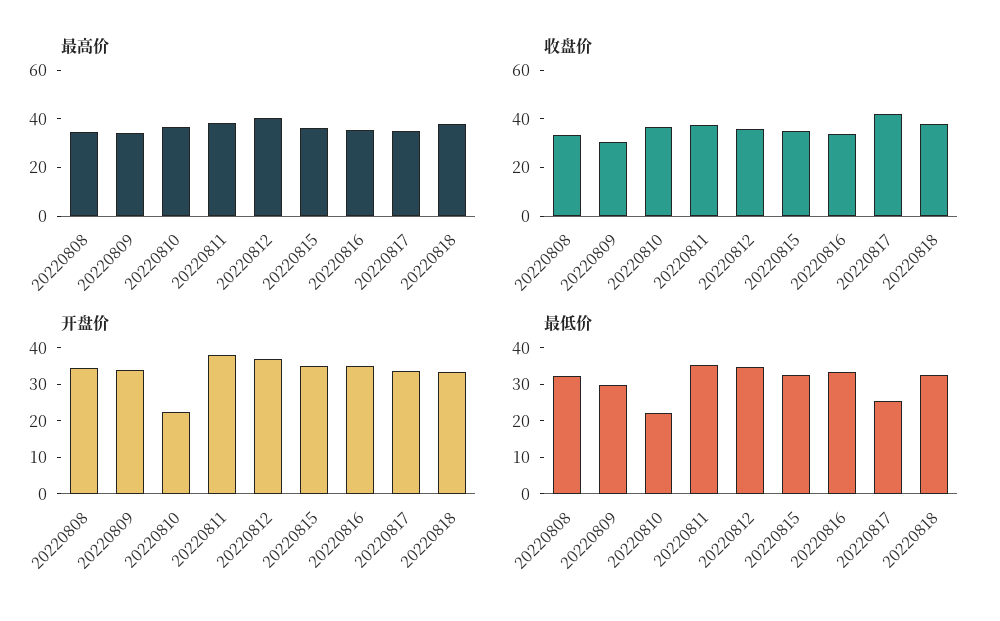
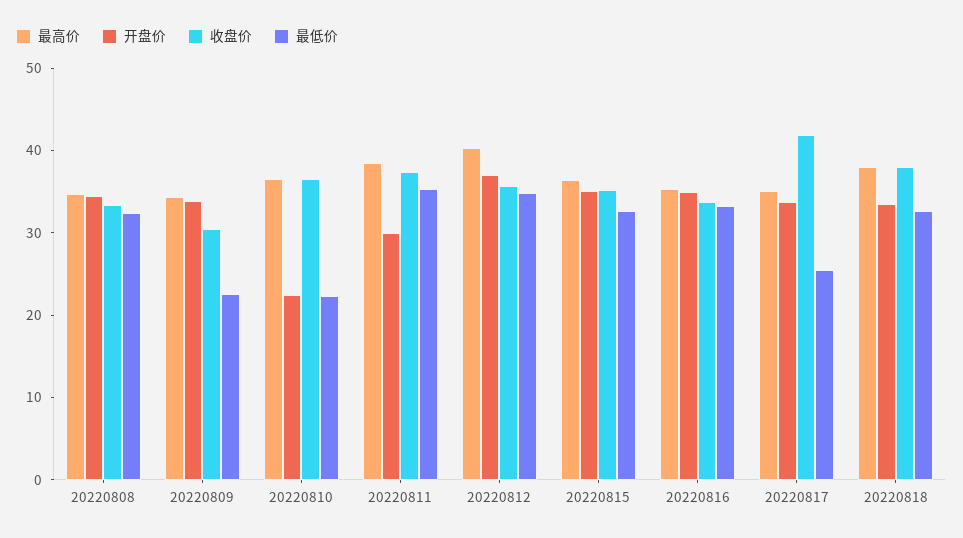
  {
    "最高价": {
      "20220808": 34,
      "20220809": 34,
      "20220810": 36,
      "20220811": 38,
      "20220812": 40,
      "20220815": 36,
      "20220816": 36,
      "20220817": 36,
      "20220818": 38
    },
    "收盘价": {
      "20220808": 34,
      "20220809": 30,
      "20220810": 36,
      "20220811": 38,
      "20220812": 36,
      "20220815": 36,
      "20220816": 34,
      "20220817": 42,
      "20220818": 38
    },
    "开盘价": {
      "20220808": 34,
      "20220809": 34,
      "20220810": 22,
-     "20220811": 37.5,
+     "20220811": 30,
      "20220812": 38,
      "20220815": 36,
      "20220816": 34,
      "20220817": 34,
      "20220818": 34
    },
    "最低价": {
      "20220808": 32,
-     "20220809": 30,
+     "20220809": 22,
      "20220810": 22,
      "20220811": 36,
      "20220812": 34,
      "20220815": 32,
      "20220816": 34,
      "20220817": 26,
      "20220818": 32
    }
  }

